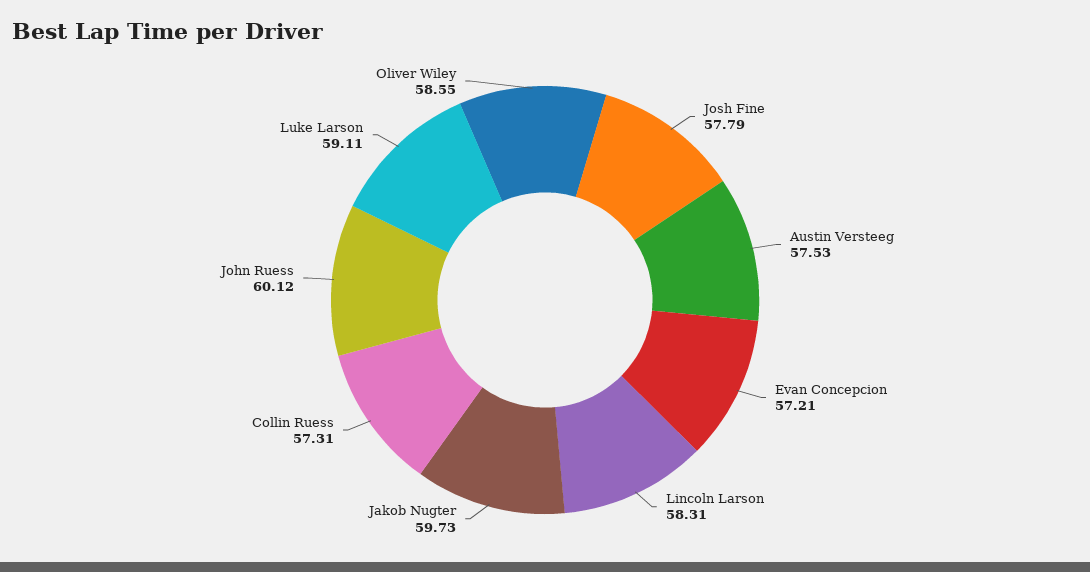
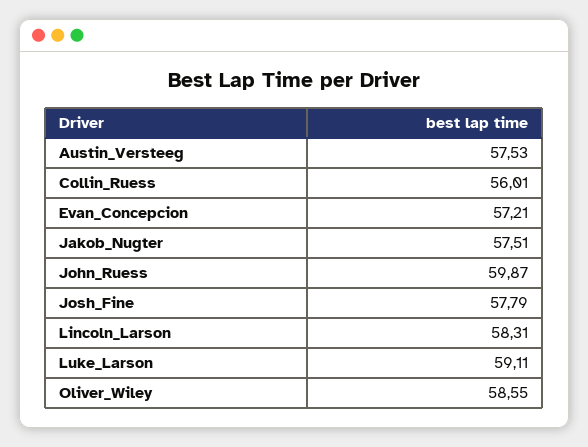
  {
    "Josh Fine": 57.79,
    "Austin Versteeg": 57.53,
    "Evan Concepcion": 57.21,
    "Lincoln Larson": 58.31,
-   "Jakob Nugter": 59.73,
+   "Jakob Nugter": 57.51,
-   "Collin Ruess": 57.31,
+   "Collin Ruess": 56.01,
-   "John Ruess": 60.12,
+   "John Ruess": 59.87,
    "Luke Larson": 59.11,
    "Oliver Wiley": 58.55
  }

